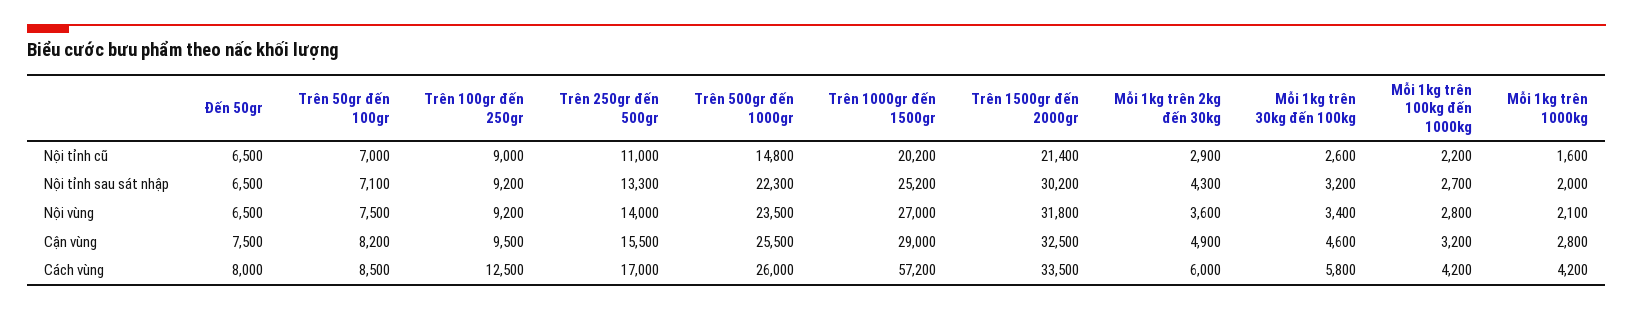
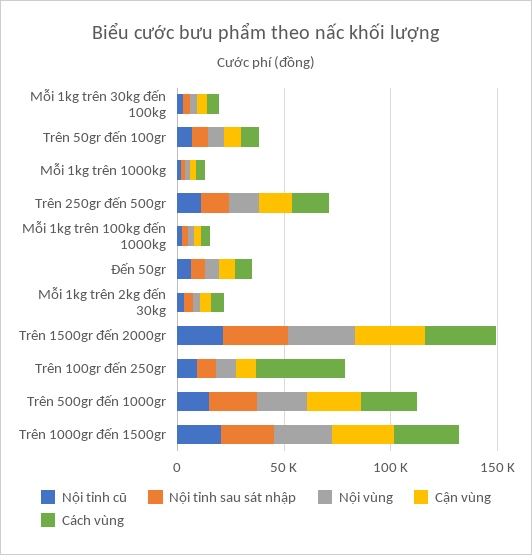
  {
    "Nội tỉnh cũ": {
      "Đến 50gr": 6500,
      "Trên 50gr đến 100gr": 7000,
      "Trên 100gr đến 250gr": 9000,
      "Trên 250gr đến 500gr": 11000,
      "Trên 500gr đến 1000gr": 14800,
      "Trên 1000gr đến 1500gr": 20200,
      "Trên 1500gr đến 2000gr": 21400,
      "Mỗi 1kg trên 2kg đến 30kg": 2900,
      "Mỗi 1kg trên 30kg đến 100kg": 2600,
      "Mỗi 1kg trên 100kg đến 1000kg": 2200,
      "Mỗi 1kg trên 1000kg": 1600
    },
    "Nội tỉnh sau sát nhập": {
      "Đến 50gr": 6500,
      "Trên 50gr đến 100gr": 7100,
      "Trên 100gr đến 250gr": 9200,
      "Trên 250gr đến 500gr": 13300,
      "Trên 500gr đến 1000gr": 22300,
      "Trên 1000gr đến 1500gr": 25200,
      "Trên 1500gr đến 2000gr": 30200,
      "Mỗi 1kg trên 2kg đến 30kg": 4300,
      "Mỗi 1kg trên 30kg đến 100kg": 3200,
      "Mỗi 1kg trên 100kg đến 1000kg": 2700,
      "Mỗi 1kg trên 1000kg": 2000
    },
    "Nội vùng": {
      "Đến 50gr": 6500,
      "Trên 50gr đến 100gr": 7500,
      "Trên 100gr đến 250gr": 9200,
      "Trên 250gr đến 500gr": 14000,
      "Trên 500gr đến 1000gr": 23500,
      "Trên 1000gr đến 1500gr": 27000,
      "Trên 1500gr đến 2000gr": 31800,
      "Mỗi 1kg trên 2kg đến 30kg": 3600,
      "Mỗi 1kg trên 30kg đến 100kg": 3400,
      "Mỗi 1kg trên 100kg đến 1000kg": 2800,
      "Mỗi 1kg trên 1000kg": 2100
    },
    "Cận vùng": {
      "Đến 50gr": 7500,
      "Trên 50gr đến 100gr": 8200,
      "Trên 100gr đến 250gr": 9500,
      "Trên 250gr đến 500gr": 15500,
      "Trên 500gr đến 1000gr": 25500,
      "Trên 1000gr đến 1500gr": 29000,
      "Trên 1500gr đến 2000gr": 32500,
      "Mỗi 1kg trên 2kg đến 30kg": 4900,
      "Mỗi 1kg trên 30kg đến 100kg": 4600,
      "Mỗi 1kg trên 100kg đến 1000kg": 3200,
      "Mỗi 1kg trên 1000kg": 2800
    },
    "Cách vùng": {
      "Đến 50gr": 8000,
      "Trên 50gr đến 100gr": 8500,
-     "Trên 100gr đến 250gr": 12500,
+     "Trên 100gr đến 250gr": 40000,
      "Trên 250gr đến 500gr": 17000,
      "Trên 500gr đến 1000gr": 26000,
-     "Trên 1000gr đến 1500gr": 57200,
+     "Trên 1000gr đến 1500gr": 30000,
      "Trên 1500gr đến 2000gr": 33500,
      "Mỗi 1kg trên 2kg đến 30kg": 6000,
      "Mỗi 1kg trên 30kg đến 100kg": 5800,
      "Mỗi 1kg trên 100kg đến 1000kg": 4200,
      "Mỗi 1kg trên 1000kg": 4200
    }
  }

